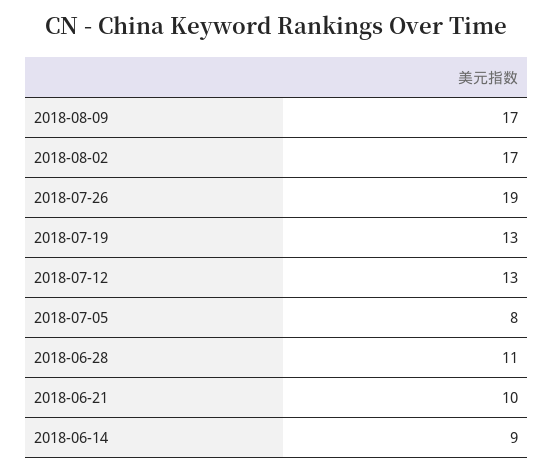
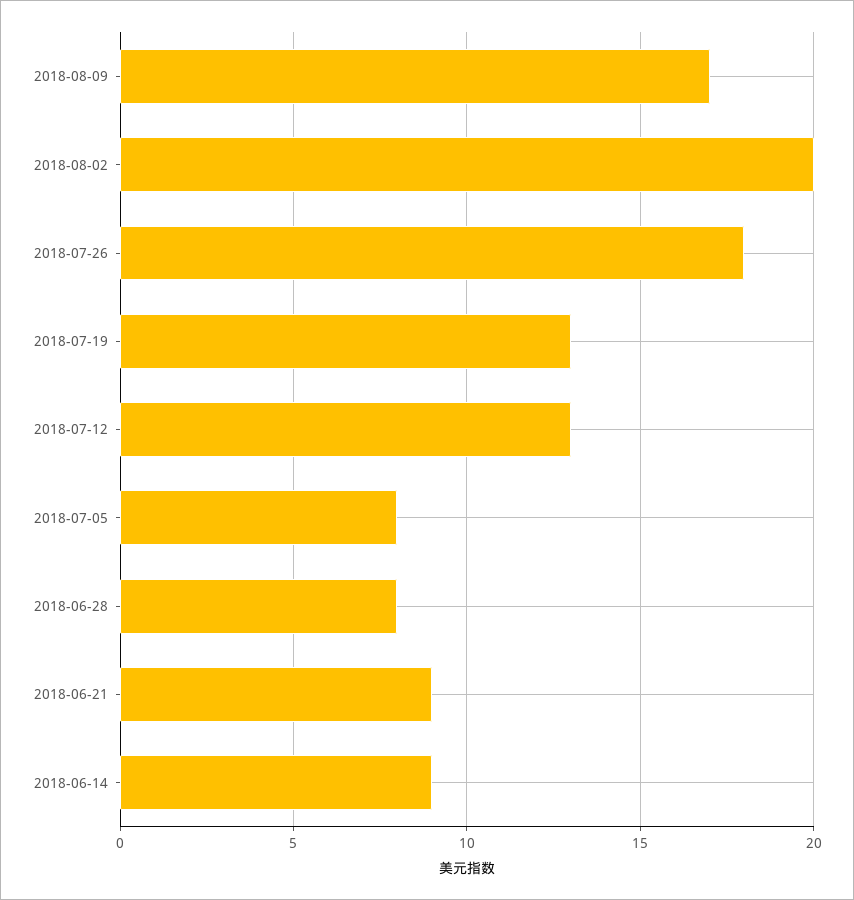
  {
    "2018-08-09": 17,
-   "2018-08-02": 17,
+   "2018-08-02": 20,
-   "2018-07-26": 19,
+   "2018-07-26": 18,
    "2018-07-19": 13,
    "2018-07-12": 13,
    "2018-07-05": 8,
-   "2018-06-28": 11,
+   "2018-06-28": 8,
-   "2018-06-21": 10,
+   "2018-06-21": 9,
    "2018-06-14": 9
  }

